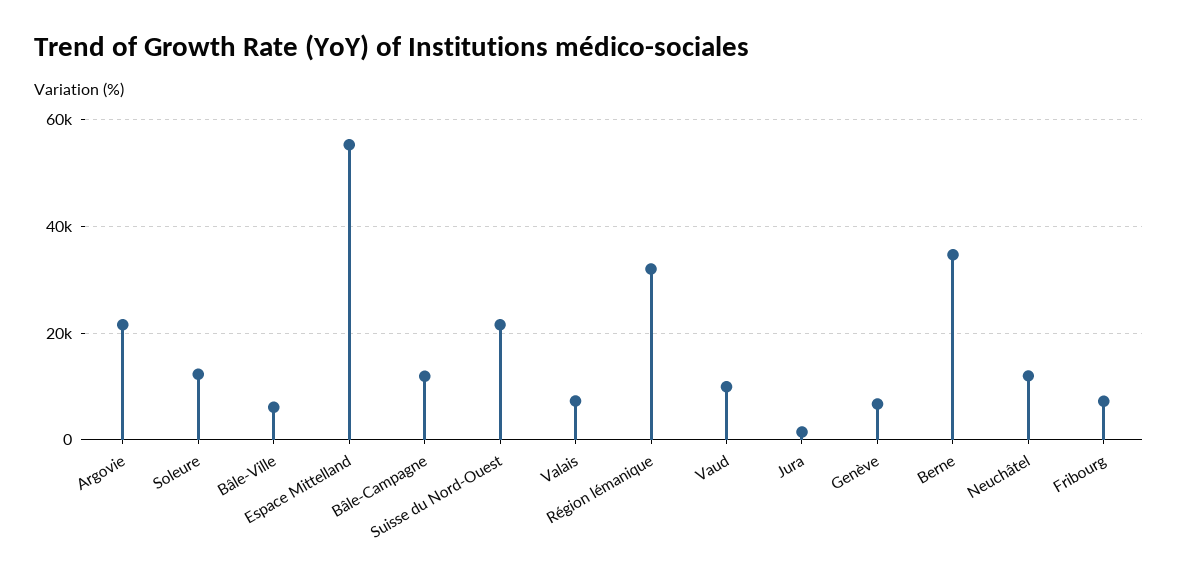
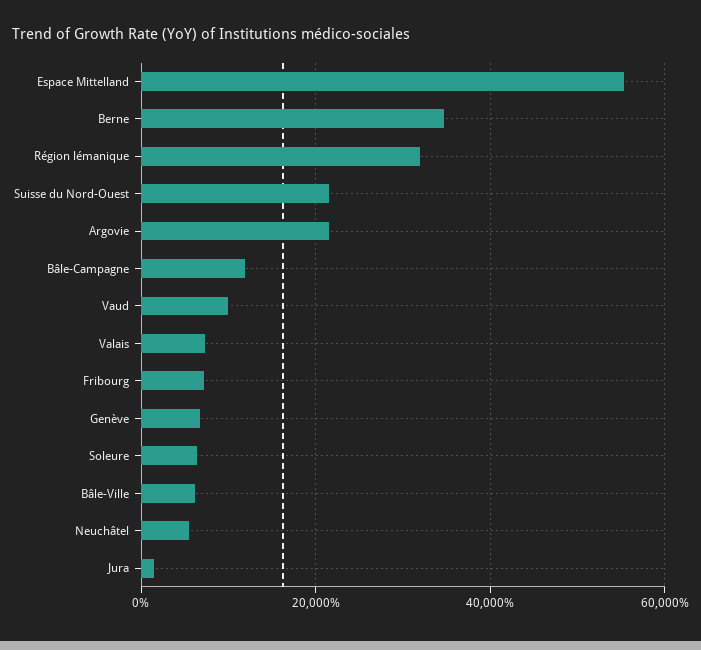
  {
    "Argovie": 22000,
-   "Soleure": 12000,
+   "Soleure": 6000,
    "Bâle-Ville": 6000,
    "Espace Mittelland": 56000,
    "Bâle-Campagne": 12000,
    "Suisse du Nord-Ouest": 22000,
    "Valais": 8000,
    "Région lémanique": 32000,
    "Vaud": 10000,
    "Jura": 2000,
    "Genève": 6000,
    "Berne": 34000,
-   "Neuchâtel": 12000,
+   "Neuchâtel": 6000,
    "Fribourg": 8000
  }

